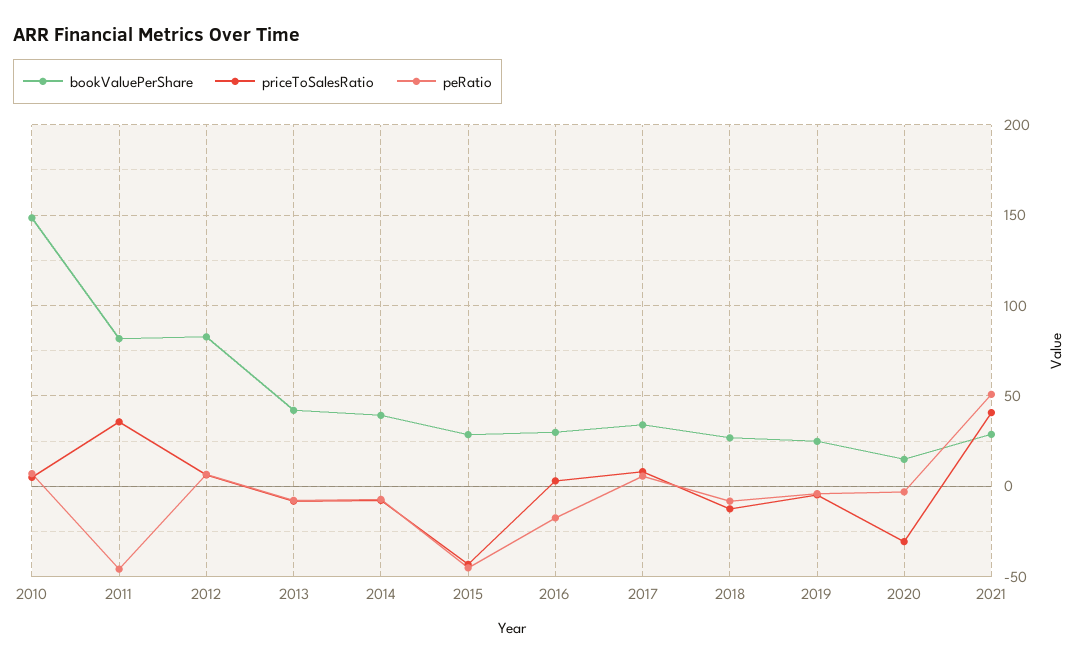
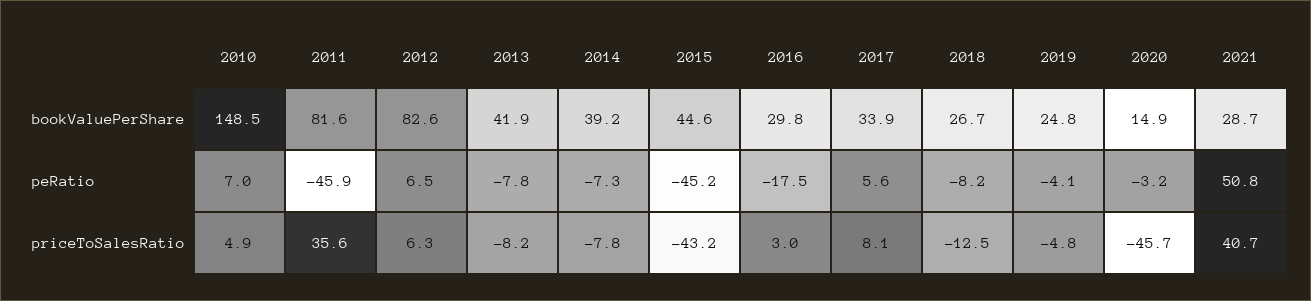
  {
    "bookValuePerShare": {
      "2010": 148.5,
      "2011": 81.6,
      "2012": 82.6,
      "2013": 41.9,
      "2014": 39.2,
-     "2015": 30,
+     "2015": 44.6,
      "2016": 29.8,
      "2017": 33.9,
      "2018": 26.7,
      "2019": 24.8,
      "2020": 14.9,
      "2021": 28.7
    },
    "priceToSalesRatio": {
      "2010": 4.9,
      "2011": 35.6,
      "2012": 6.3,
      "2013": -8.2,
      "2014": -7.8,
      "2015": -43.2,
      "2016": 3,
      "2017": 8.1,
      "2018": -12.5,
      "2019": -4.8,
-     "2020": -30,
+     "2020": -45.7,
      "2021": 40.7
    },
    "peRatio": {
      "2010": 7,
      "2011": -45.9,
      "2012": 6.5,
      "2013": -7.8,
      "2014": -7.3,
      "2015": -45.2,
      "2016": -17.5,
      "2017": 5.6,
      "2018": -8.2,
      "2019": -4.1,
      "2020": -3.2,
      "2021": 50.8
    }
  }

